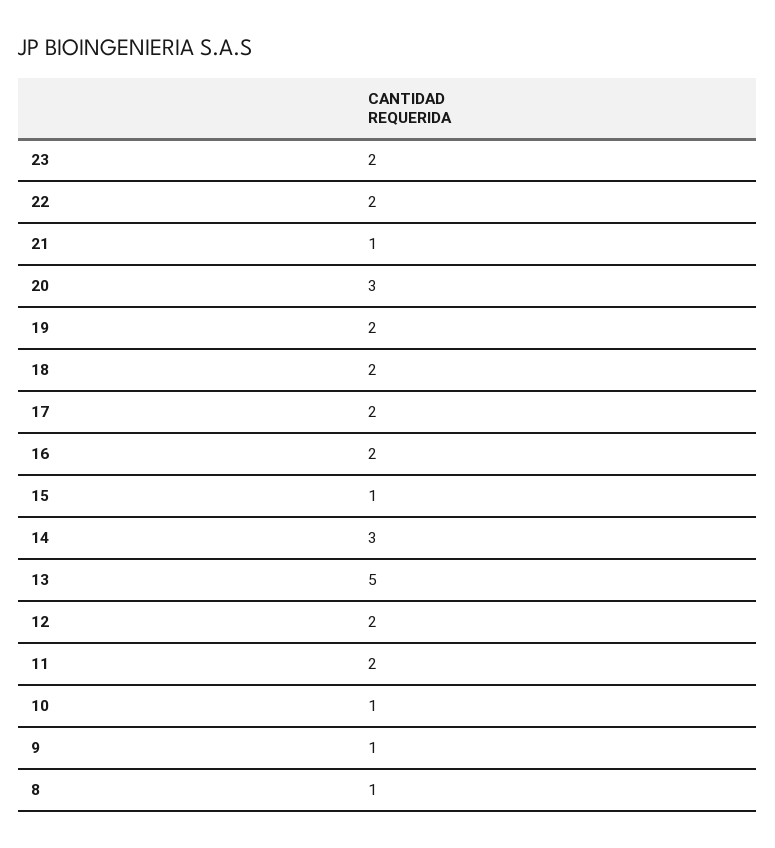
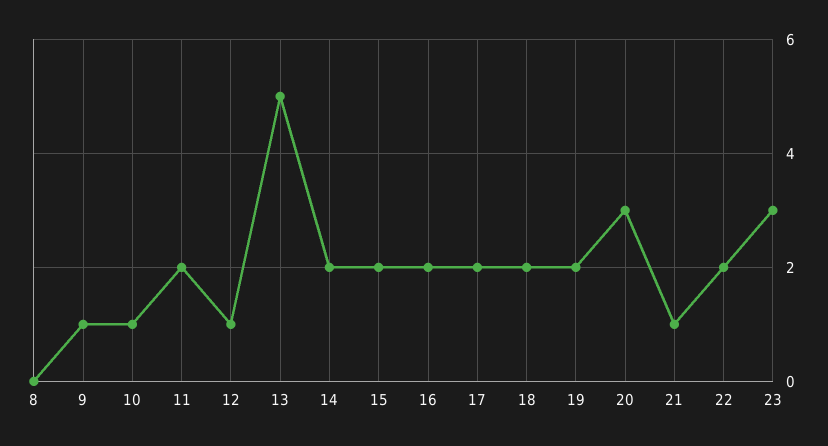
  {
-   "23": 2,
+   "23": 3,
    "22": 2,
    "21": 1,
    "20": 3,
    "19": 2,
    "18": 2,
    "17": 2,
    "16": 2,
-   "15": 1,
+   "15": 2,
-   "14": 3,
+   "14": 2,
    "13": 5,
-   "12": 2,
+   "12": 1,
    "11": 2,
    "10": 1,
    "9": 1,
-   "8": 1
+   "8": 0
  }

